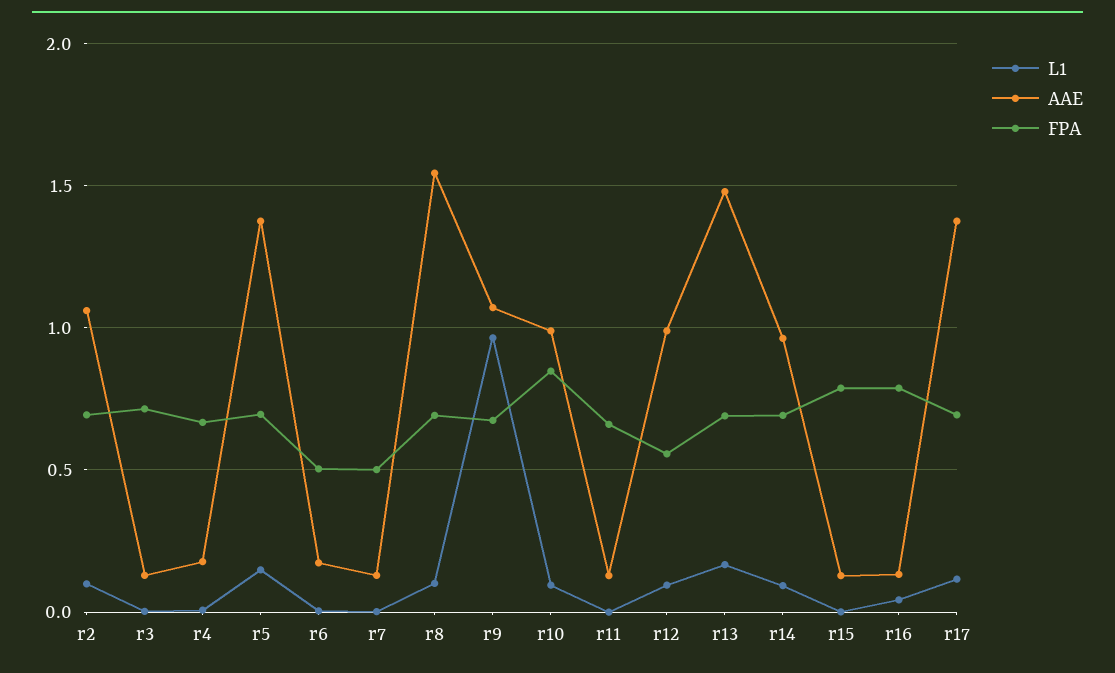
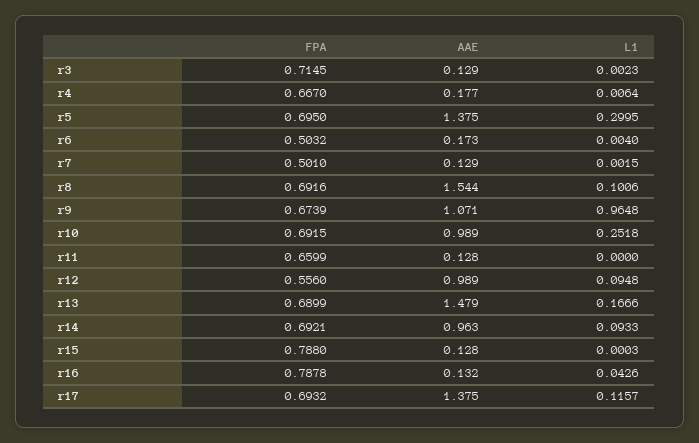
  {
    "L1": {
-     "r2": 0.1,
      "r3": 0.0023,
      "r4": 0.0064,
-     "r5": 0.15,
+     "r5": 0.2995,
      "r6": 0.004,
      "r7": 0.0015,
      "r8": 0.1006,
      "r9": 0.9648,
-     "r10": 0.1,
+     "r10": 0.2518,
      "r11": 0,
      "r12": 0.0948,
      "r13": 0.1666,
      "r14": 0.0933,
      "r15": 0.0003,
      "r16": 0.0426,
      "r17": 0.1157
    },
    "AAE": {
-     "r2": 1.05,
      "r3": 0.129,
      "r4": 0.177,
      "r5": 1.375,
      "r6": 0.173,
      "r7": 0.129,
      "r8": 1.544,
      "r9": 1.071,
      "r10": 0.989,
      "r11": 0.128,
      "r12": 0.989,
      "r13": 1.479,
      "r14": 0.963,
      "r15": 0.128,
      "r16": 0.132,
      "r17": 1.375
    },
    "FPA": {
-     "r2": 0.7,
      "r3": 0.7145,
      "r4": 0.667,
      "r5": 0.695,
      "r6": 0.5032,
      "r7": 0.501,
      "r8": 0.6916,
      "r9": 0.6739,
-     "r10": 0.85,
+     "r10": 0.6915,
      "r11": 0.6599,
      "r12": 0.556,
      "r13": 0.6899,
      "r14": 0.6921,
      "r15": 0.788,
      "r16": 0.7878,
      "r17": 0.6932
    }
  }

